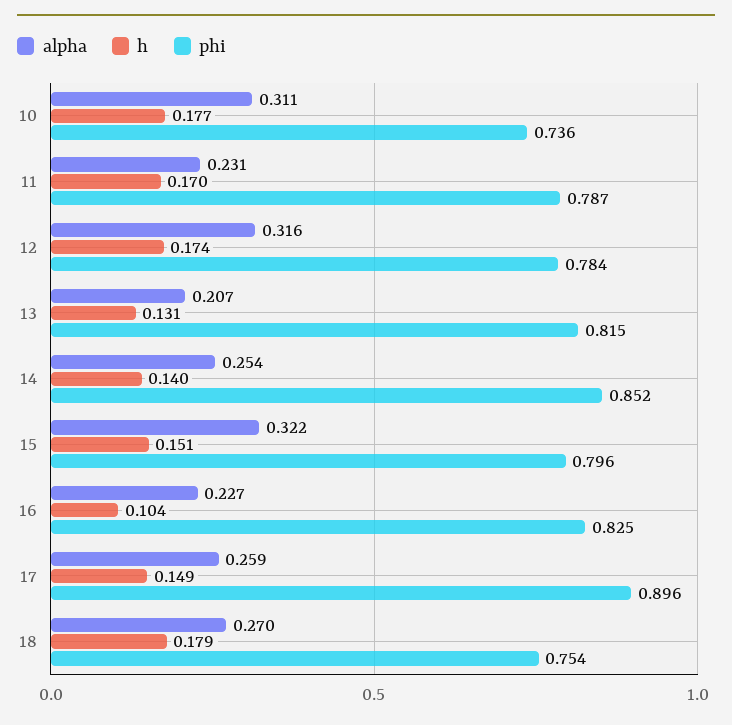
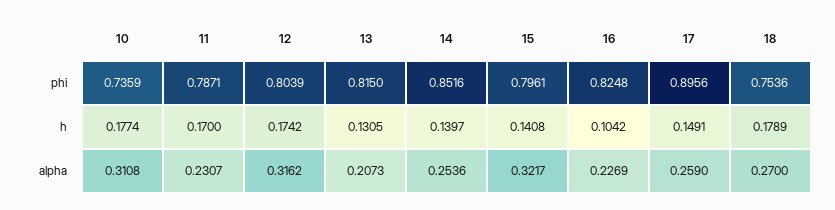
  {
    "alpha": {
      "10": 0.3108,
      "11": 0.2307,
      "12": 0.3162,
      "13": 0.2073,
      "14": 0.2536,
      "15": 0.3217,
      "16": 0.2269,
      "17": 0.259,
      "18": 0.27
    },
    "h": {
      "10": 0.1774,
      "11": 0.17,
      "12": 0.1742,
      "13": 0.1305,
      "14": 0.1397,
-     "15": 0.151,
+     "15": 0.1408,
      "16": 0.1042,
      "17": 0.1491,
      "18": 0.1789
    },
    "phi": {
      "10": 0.7359,
      "11": 0.7871,
-     "12": 0.784,
+     "12": 0.8039,
      "13": 0.815,
      "14": 0.8516,
      "15": 0.7961,
      "16": 0.8248,
      "17": 0.8956,
      "18": 0.7536
    }
  }

